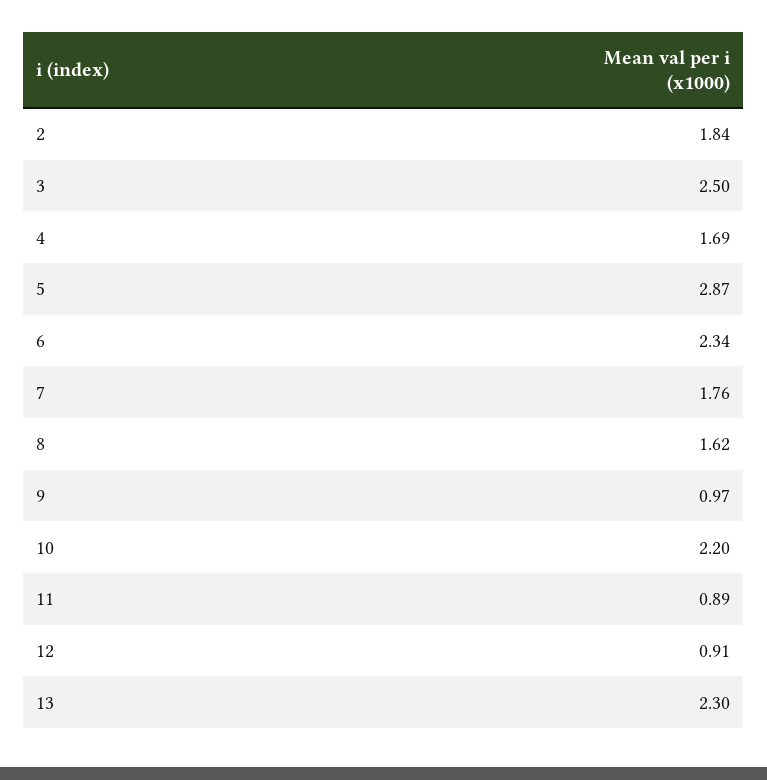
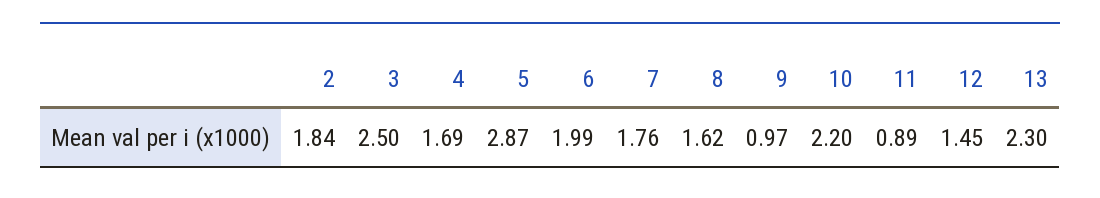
  {
    "2": 1.84,
    "3": 2.5,
    "4": 1.69,
    "5": 2.87,
-   "6": 2.34,
+   "6": 1.99,
    "7": 1.76,
    "8": 1.62,
    "9": 0.97,
    "10": 2.2,
    "11": 0.89,
-   "12": 0.91,
+   "12": 1.45,
    "13": 2.3
  }

